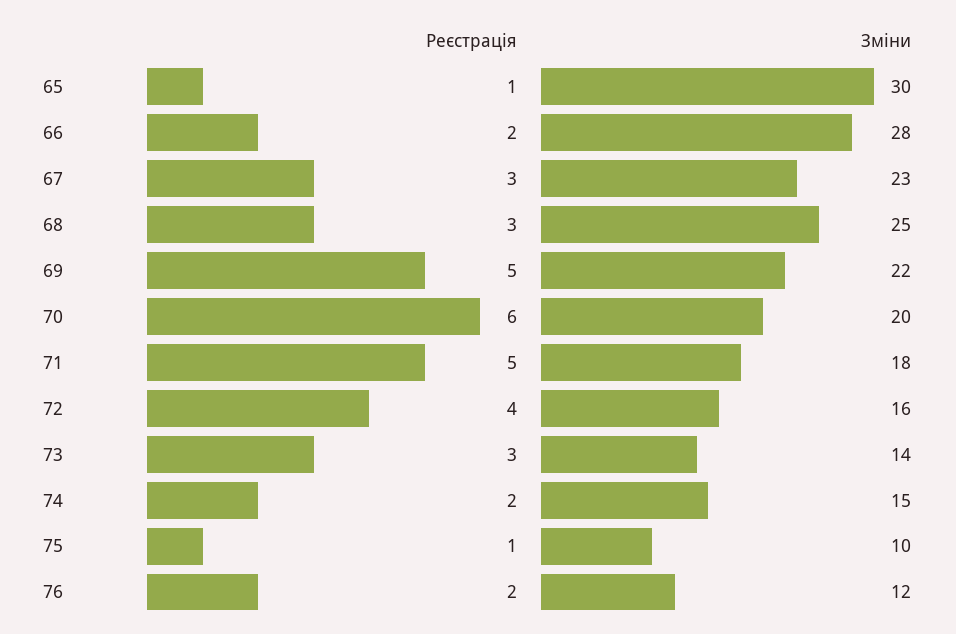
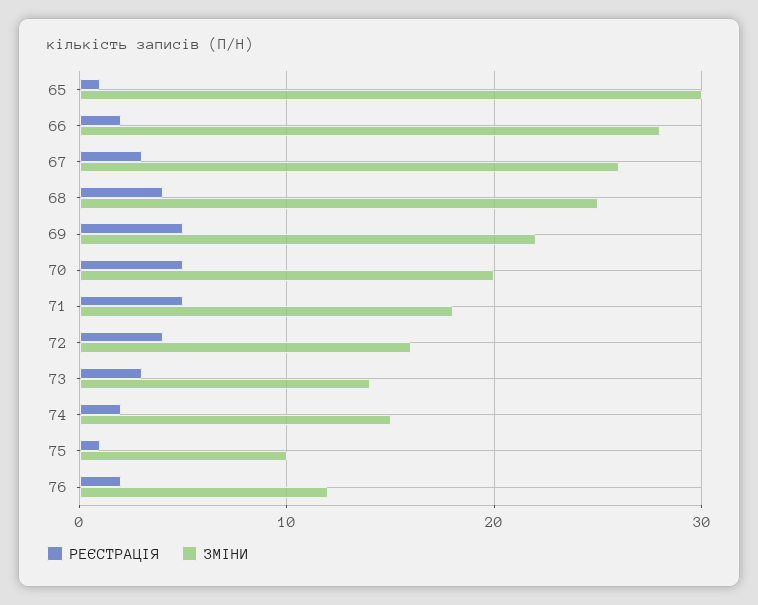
  {
    "Реєстрація": {
      "65": 1,
      "66": 2,
      "67": 3,
-     "68": 3,
+     "68": 4,
      "69": 5,
-     "70": 6,
+     "70": 5,
      "71": 5,
      "72": 4,
      "73": 3,
      "74": 2,
      "75": 1,
      "76": 2
    },
    "Зміни": {
      "65": 30,
      "66": 28,
-     "67": 23,
+     "67": 26,
      "68": 25,
      "69": 22,
      "70": 20,
      "71": 18,
      "72": 16,
      "73": 14,
      "74": 15,
      "75": 10,
      "76": 12
    }
  }

